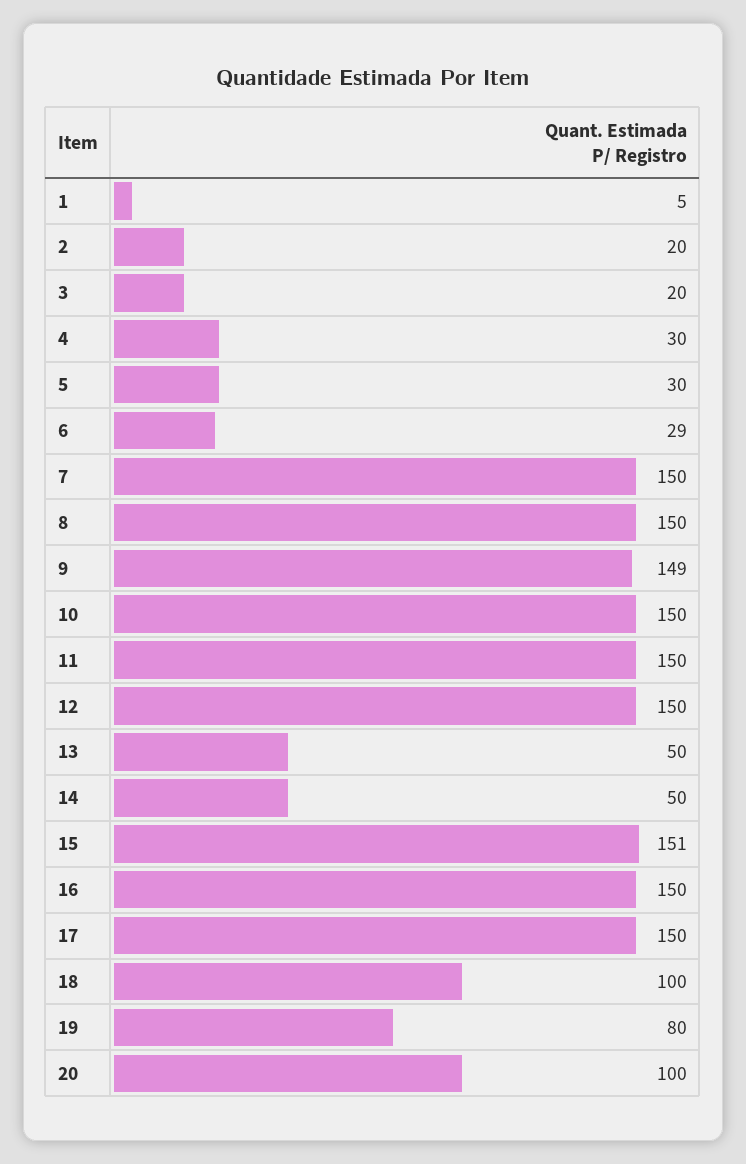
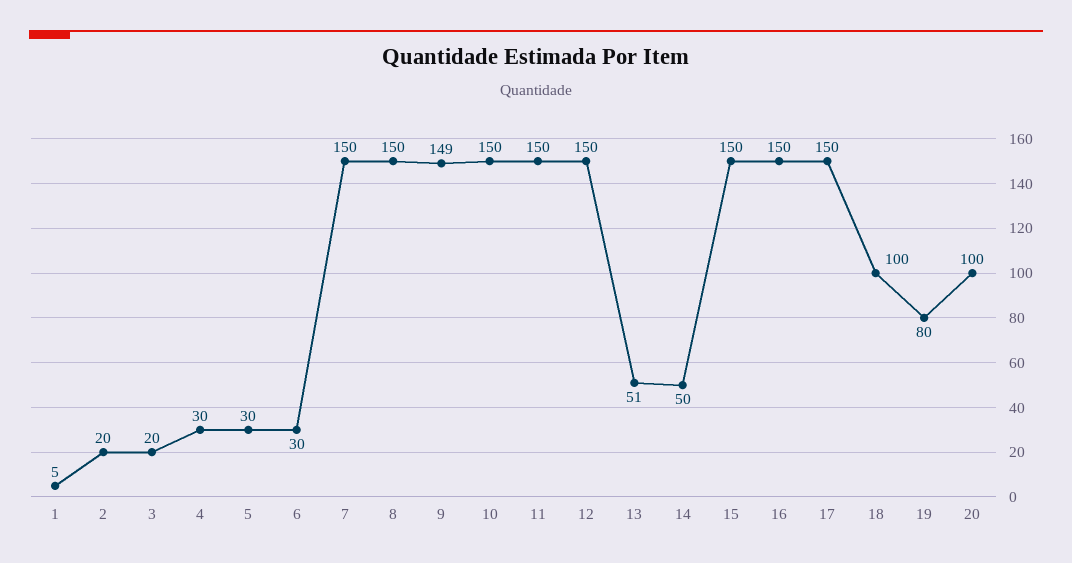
  {
    "1": 5,
    "2": 20,
    "3": 20,
    "4": 30,
    "5": 30,
-   "6": 29,
+   "6": 30,
    "7": 150,
    "8": 150,
    "9": 149,
    "10": 150,
    "11": 150,
    "12": 150,
-   "13": 50,
+   "13": 51,
    "14": 50,
-   "15": 151,
+   "15": 150,
    "16": 150,
    "17": 150,
    "18": 100,
    "19": 80,
    "20": 100
  }

